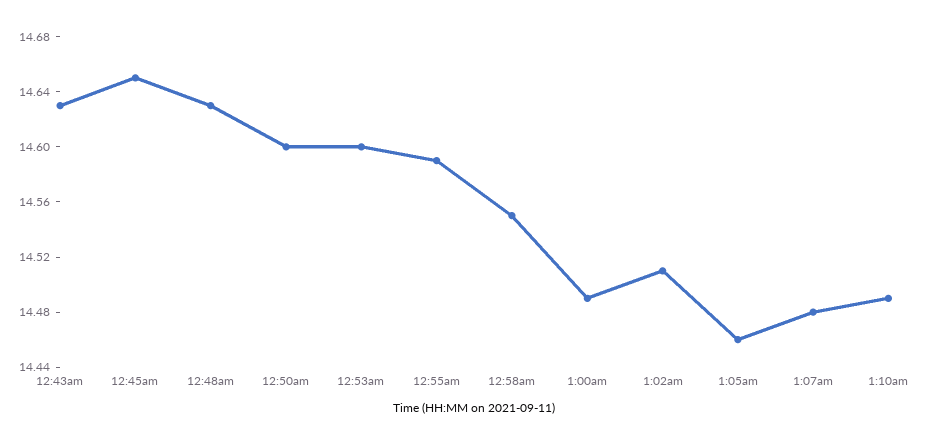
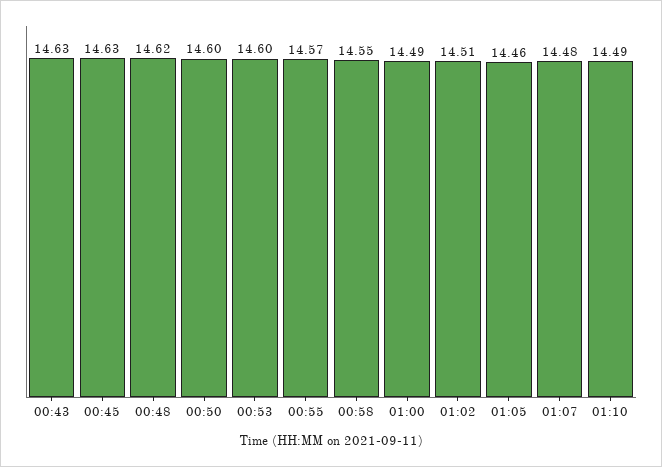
  {
    "12:43am": 14.63,
-   "12:45am": 14.65,
+   "12:45am": 14.63,
-   "12:48am": 14.63,
+   "12:48am": 14.62,
    "12:50am": 14.6,
    "12:53am": 14.6,
-   "12:55am": 14.59,
+   "12:55am": 14.57,
    "12:58am": 14.55,
    "1:00am": 14.49,
    "1:02am": 14.51,
    "1:05am": 14.46,
    "1:07am": 14.48,
    "1:10am": 14.49
  }

